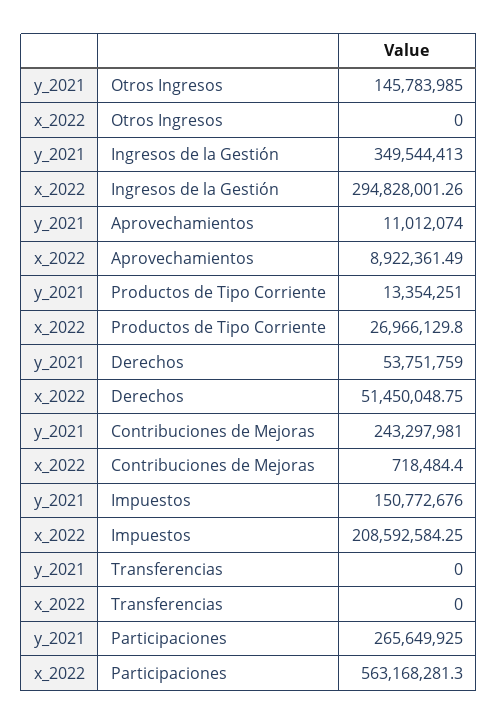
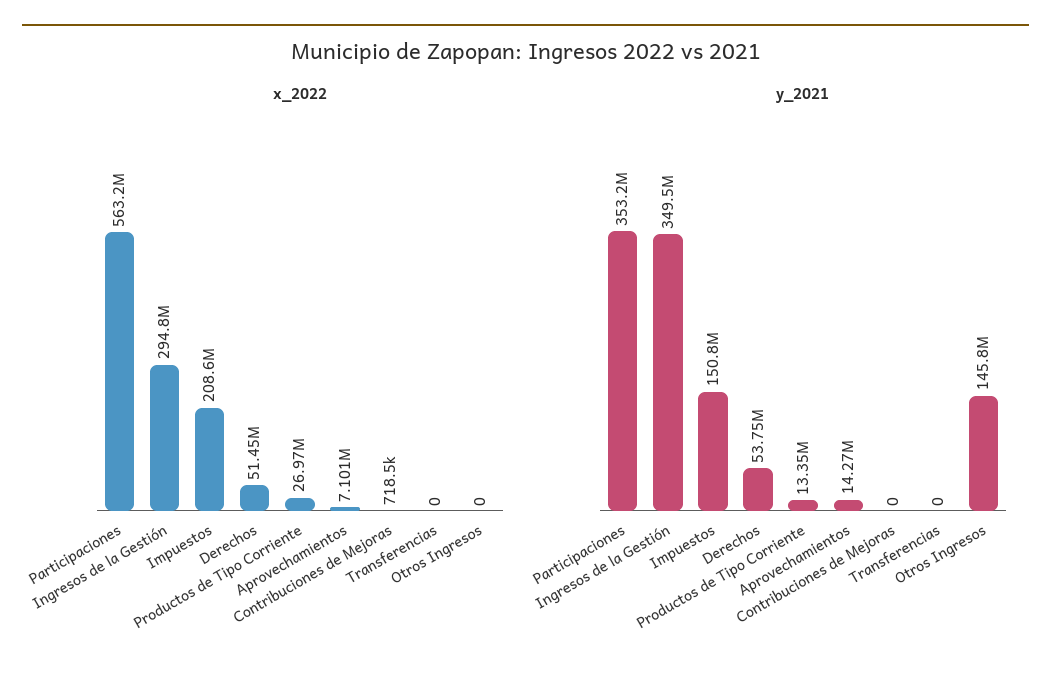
  {
    "y_2021": {
      "Otros Ingresos": 145783985,
      "Ingresos de la Gestión": 349544413,
-     "Aprovechamientos": 11012074,
+     "Aprovechamientos": 14270000,
      "Productos de Tipo Corriente": 13354251,
      "Derechos": 53751759,
-     "Contribuciones de Mejoras": 243297981,
+     "Contribuciones de Mejoras": 0,
      "Impuestos": 150772676,
      "Transferencias": 0,
-     "Participaciones": 265649925
+     "Participaciones": 353200000
    },
    "x_2022": {
      "Otros Ingresos": 0,
      "Ingresos de la Gestión": 294828001.26,
-     "Aprovechamientos": 8922361.49,
+     "Aprovechamientos": 7101000,
      "Productos de Tipo Corriente": 26966129.8,
      "Derechos": 51450048.75,
      "Contribuciones de Mejoras": 718484.4,
      "Impuestos": 208592584.25,
      "Transferencias": 0,
      "Participaciones": 563168281.3
    }
  }

